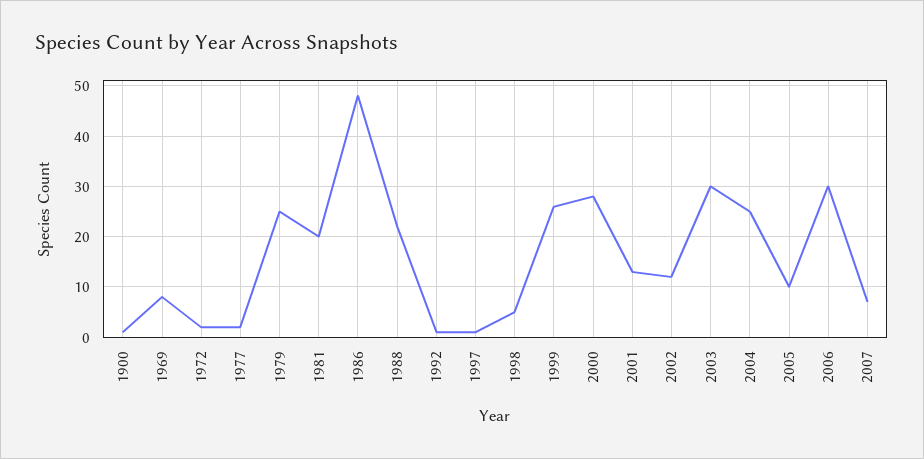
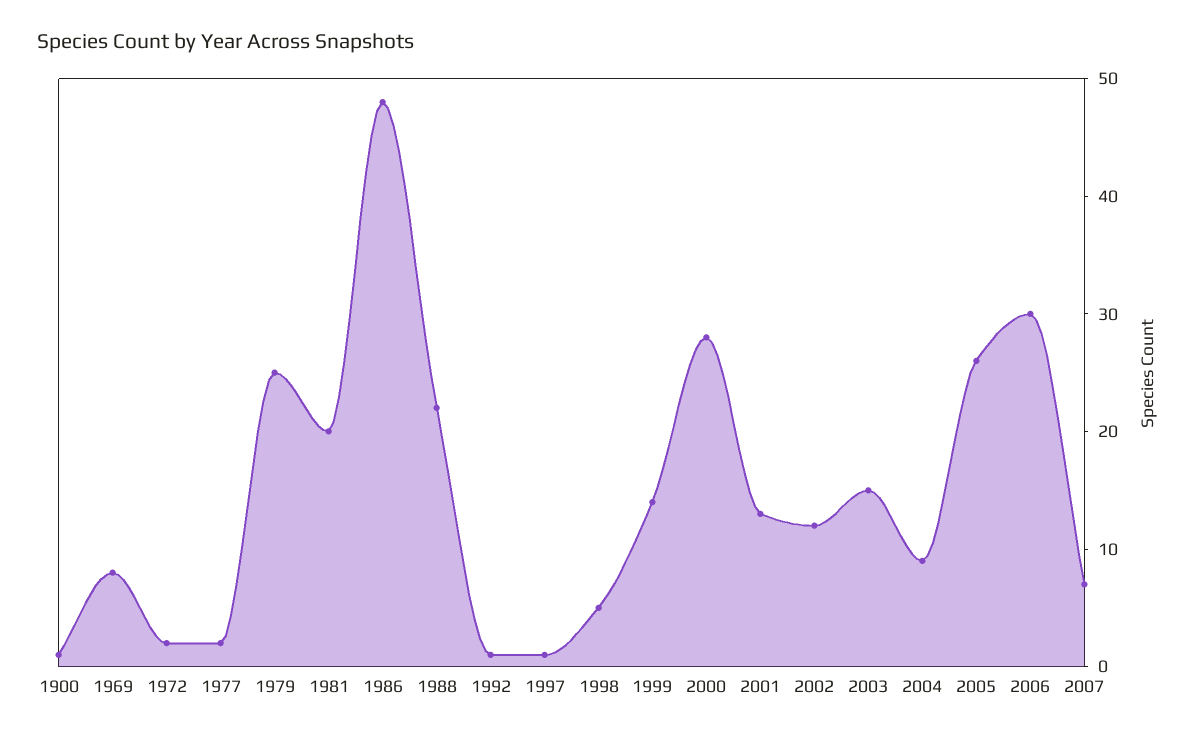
  {
    "1900": 1,
    "1969": 8,
    "1972": 2,
    "1977": 2,
    "1979": 25,
    "1981": 20,
    "1986": 48,
    "1988": 22,
    "1992": 1,
    "1997": 1,
    "1998": 5,
-   "1999": 25,
+   "1999": 14,
    "2000": 28,
    "2001": 13,
    "2002": 12,
-   "2003": 30,
+   "2003": 15,
-   "2004": 25,
+   "2004": 9,
-   "2005": 10,
+   "2005": 26,
    "2006": 30,
    "2007": 7
  }

